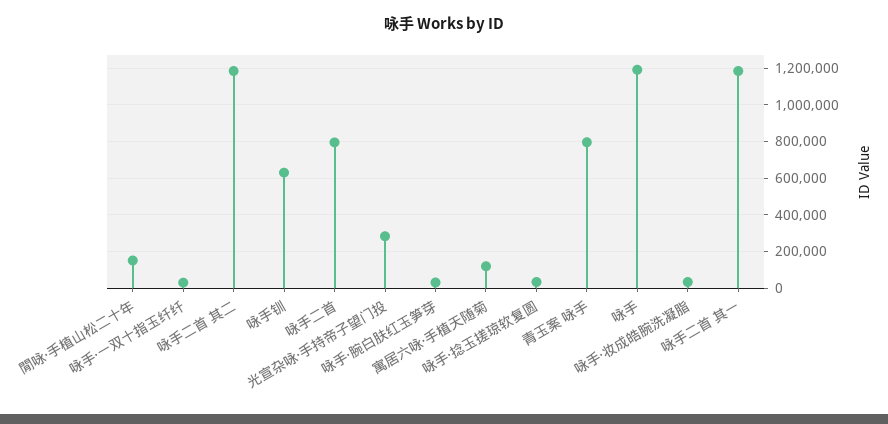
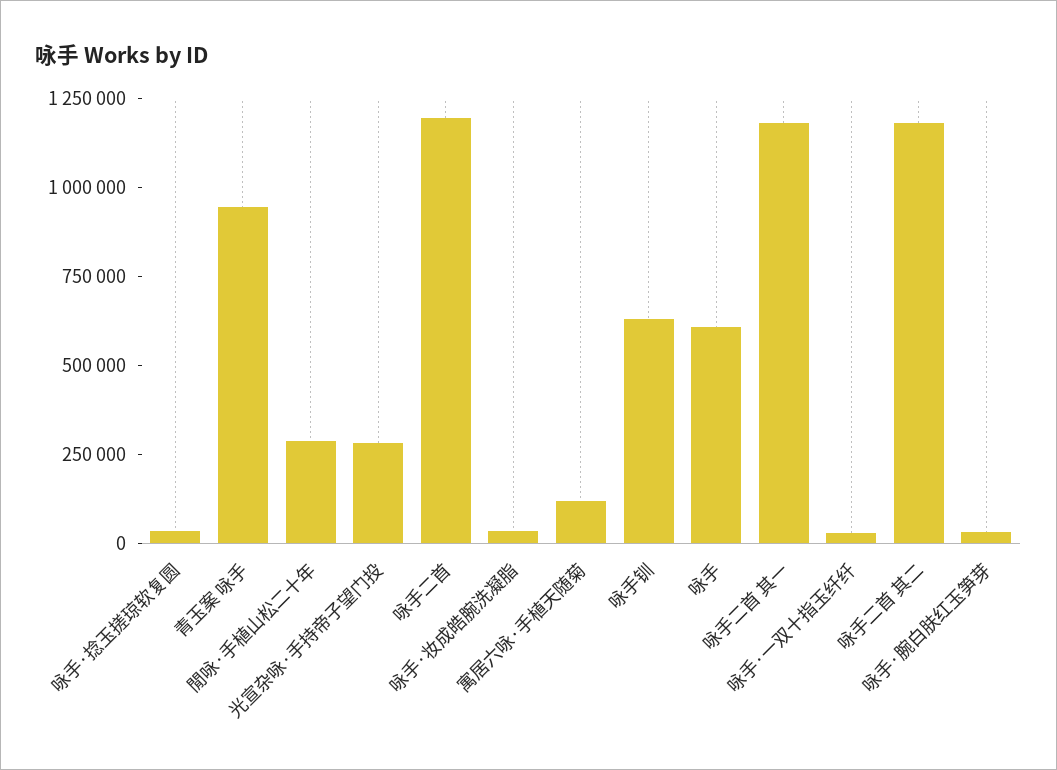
  {
-   "閒咏·手植山松二十年": 150000,
+   "閒咏·手植山松二十年": 300000,
    "咏手·一双十指玉纤纤": 50000,
    "咏手二首 其二": 1200000,
    "咏手钏": 650000,
-   "咏手二首": 800000,
+   "咏手二首": 1200000,
    "光宣杂咏·手持帝子望门投": 300000,
    "咏手·腕白肤红玉笋芽": 50000,
    "寓居六咏·手植天随菊": 100000,
    "咏手·捻玉搓琼软复圆": 50000,
-   "青玉案 咏手": 800000,
+   "青玉案 咏手": 950000,
-   "咏手": 1200000,
+   "咏手": 600000,
    "咏手·妆成皓腕洗凝脂": 50000,
    "咏手二首 其一": 1200000
  }

